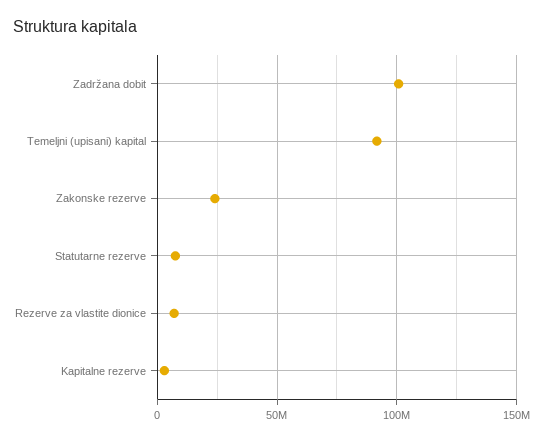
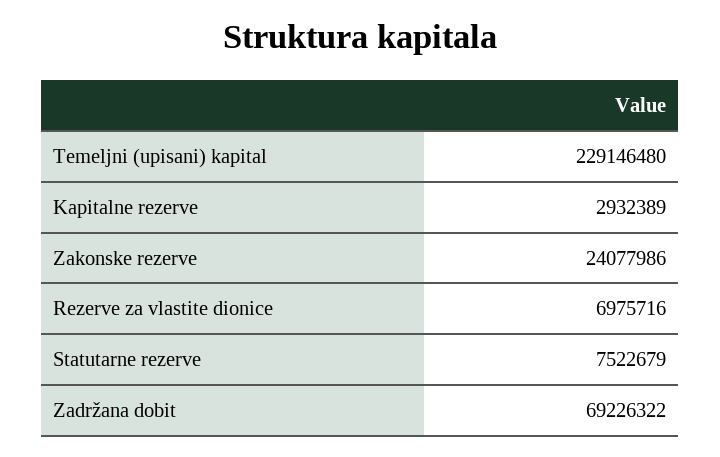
  {
-   "Zadržana dobit": 100000000,
+   "Zadržana dobit": 69226322,
-   "Temeljni (upisani) kapital": 90000000,
+   "Temeljni (upisani) kapital": 229146480,
    "Zakonske rezerve": 24077986,
    "Statutarne rezerve": 7522679,
    "Rezerve za vlastite dionice": 6975716,
    "Kapitalne rezerve": 2932389
  }

